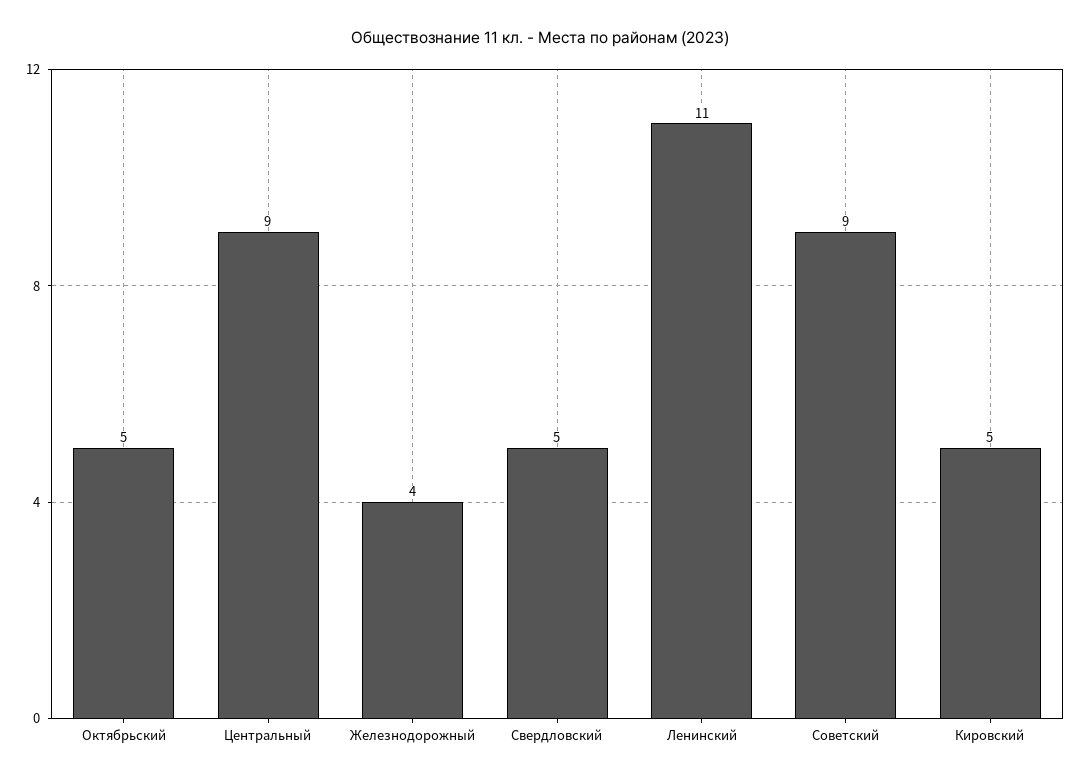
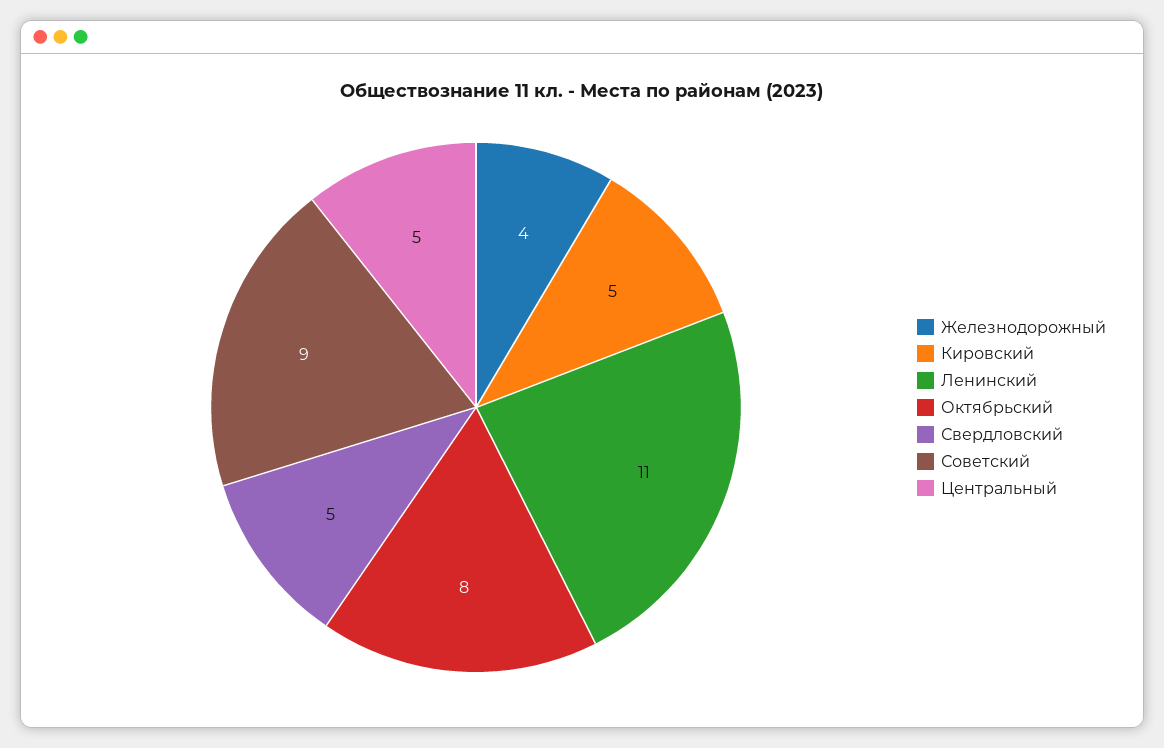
  {
-   "Октябрьский": 5,
+   "Октябрьский": 8,
-   "Центральный": 9,
+   "Центральный": 5,
    "Железнодорожный": 4,
    "Свердловский": 5,
    "Ленинский": 11,
    "Советский": 9,
    "Кировский": 5
  }

